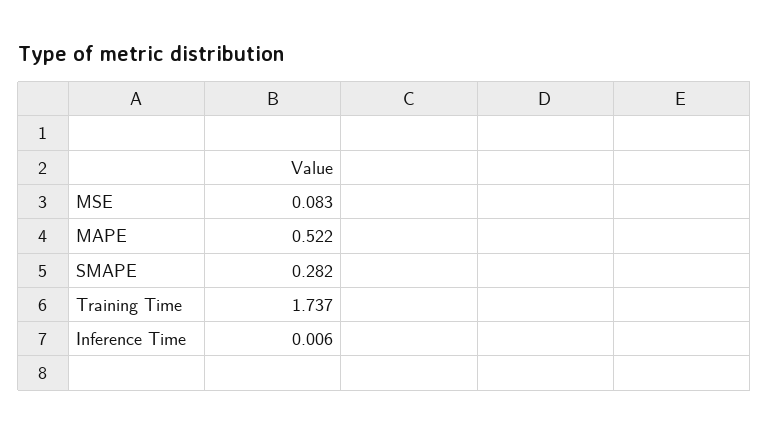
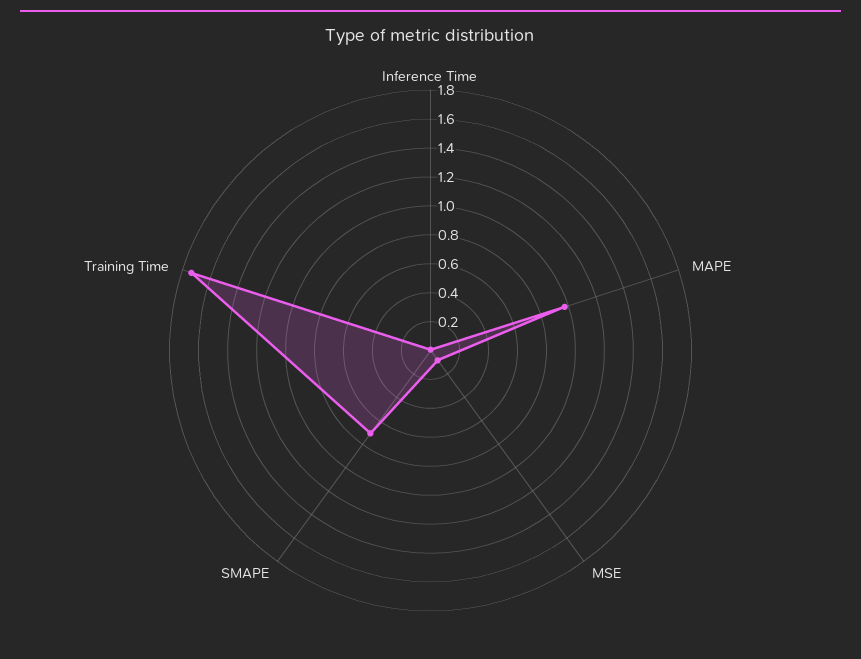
  {
    "MSE": 0.083,
-   "MAPE": 0.522,
+   "MAPE": 1,
-   "SMAPE": 0.282,
+   "SMAPE": 0.7,
    "Training Time": 1.737,
    "Inference Time": 0.006
  }

